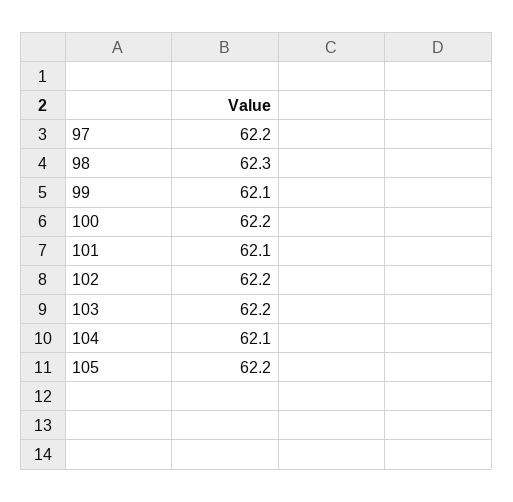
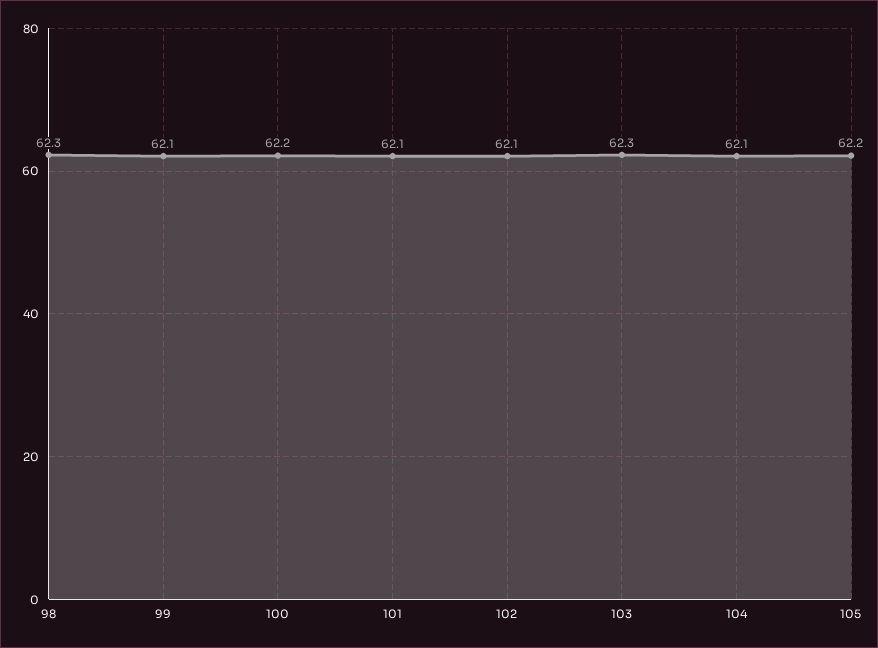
  {
-   "97": 62.2,
    "98": 62.3,
    "99": 62.1,
    "100": 62.2,
    "101": 62.1,
-   "102": 62.2,
+   "102": 62.1,
-   "103": 62.2,
+   "103": 62.3,
    "104": 62.1,
    "105": 62.2
  }

